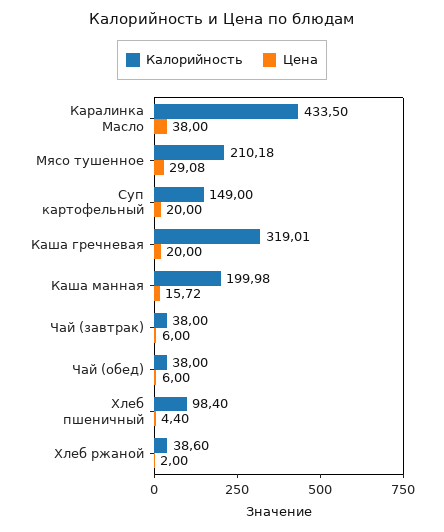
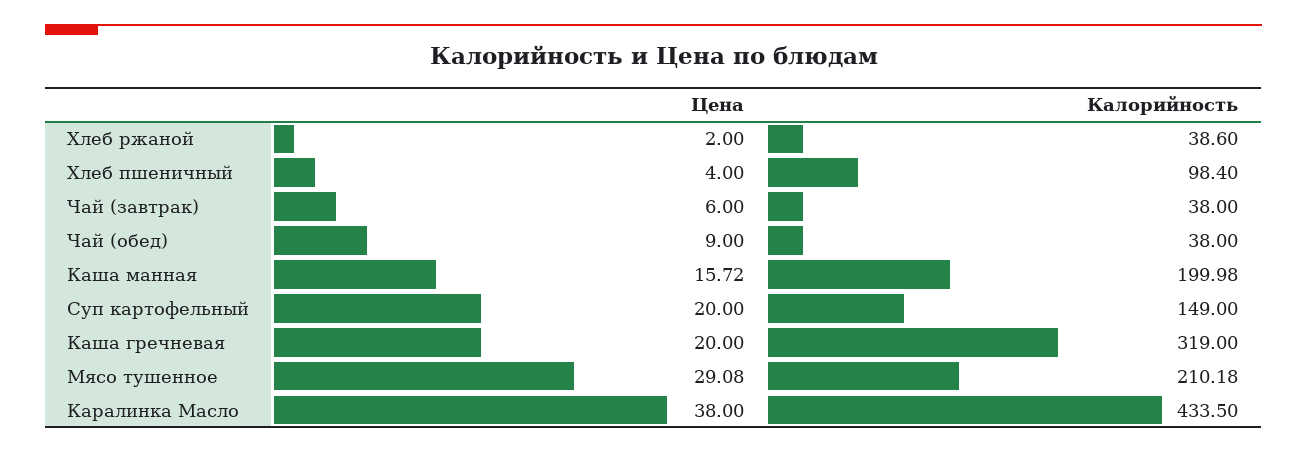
  {
    "Калорийность": {
      "Каралинка Масло": 433.5,
      "Мясо тушенное": 210.18,
      "Суп картофельный": 149,
-     "Каша гречневая": 319.01,
+     "Каша гречневая": 319,
      "Каша манная": 199.98,
      "Чай (завтрак)": 38,
      "Чай (обед)": 38,
      "Хлеб пшеничный": 98.4,
      "Хлеб ржаной": 38.6
    },
    "Цена": {
      "Каралинка Масло": 38,
      "Мясо тушенное": 29.08,
      "Суп картофельный": 20,
      "Каша гречневая": 20,
      "Каша манная": 15.72,
      "Чай (завтрак)": 6,
-     "Чай (обед)": 6,
+     "Чай (обед)": 9,
-     "Хлеб пшеничный": 4.4,
+     "Хлеб пшеничный": 4,
      "Хлеб ржаной": 2
    }
  }

